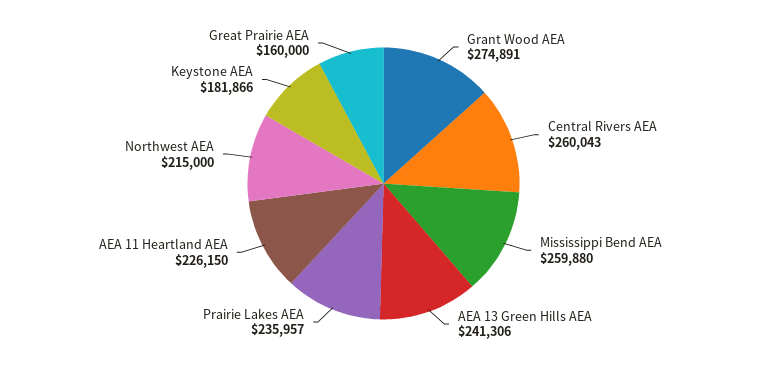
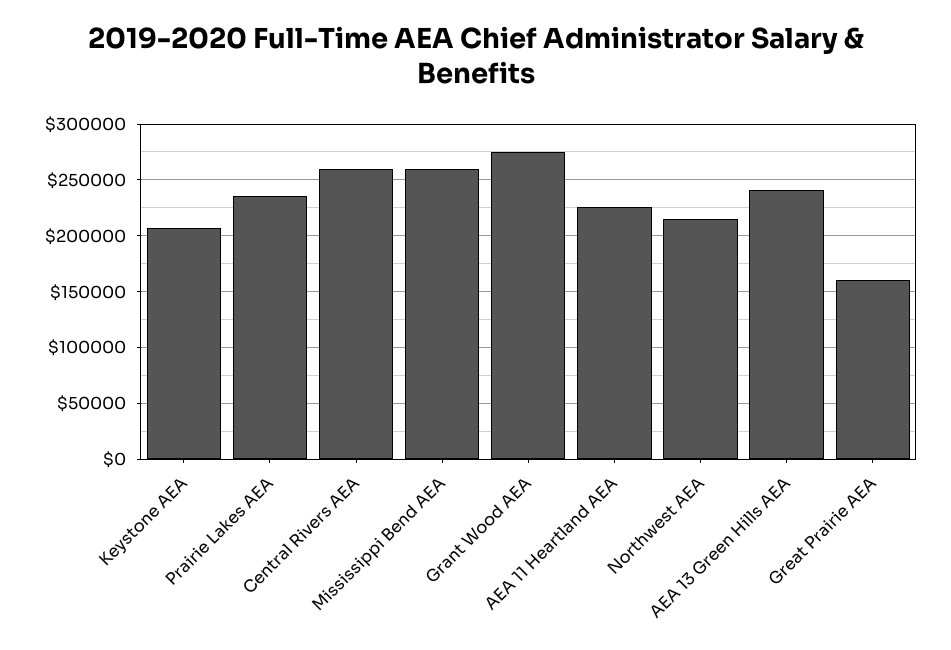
  {
    "Grant Wood AEA": 274891,
    "Central Rivers AEA": 260043,
    "Mississippi Bend AEA": 259880,
    "AEA 13 Green Hills AEA": 241306,
    "Prairie Lakes AEA": 235957,
    "AEA 11 Heartland AEA": 226150,
    "Northwest AEA": 215000,
-   "Keystone AEA": 181866,
+   "Keystone AEA": 210000,
    "Great Prairie AEA": 160000
  }

